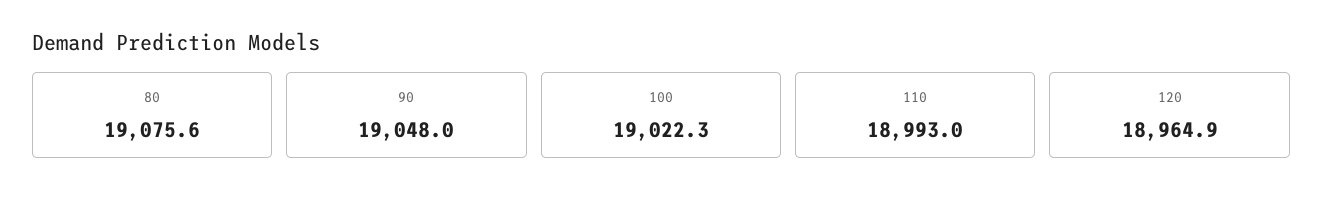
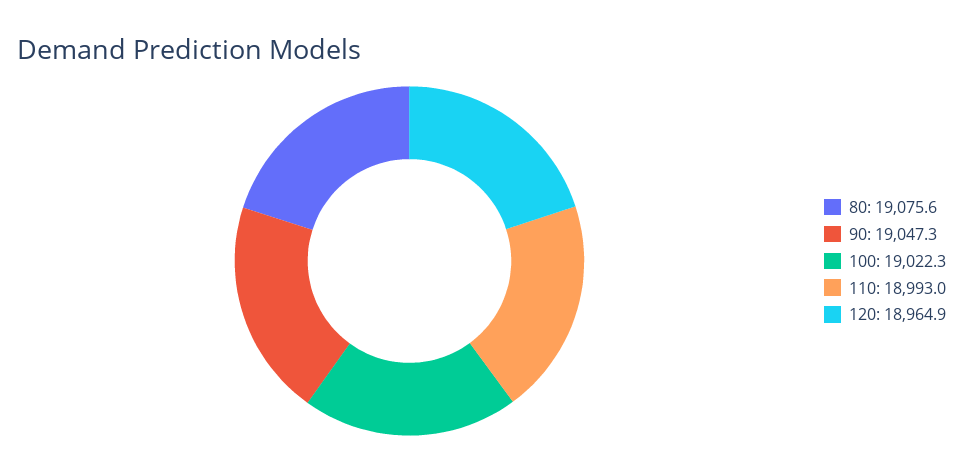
  {
    "80": 19075.6,
-   "90": 19048,
+   "90": 19047.3,
    "100": 19022.3,
    "110": 18993,
    "120": 18964.9
  }

